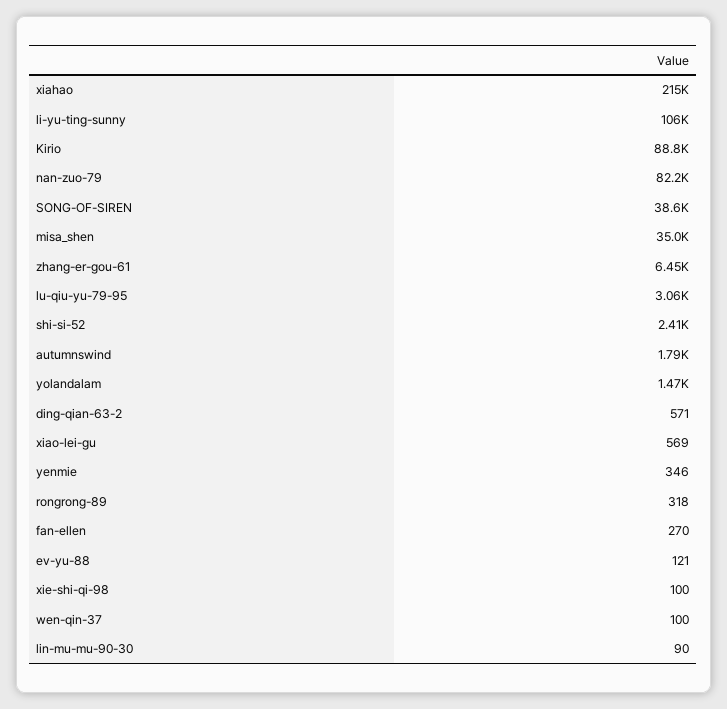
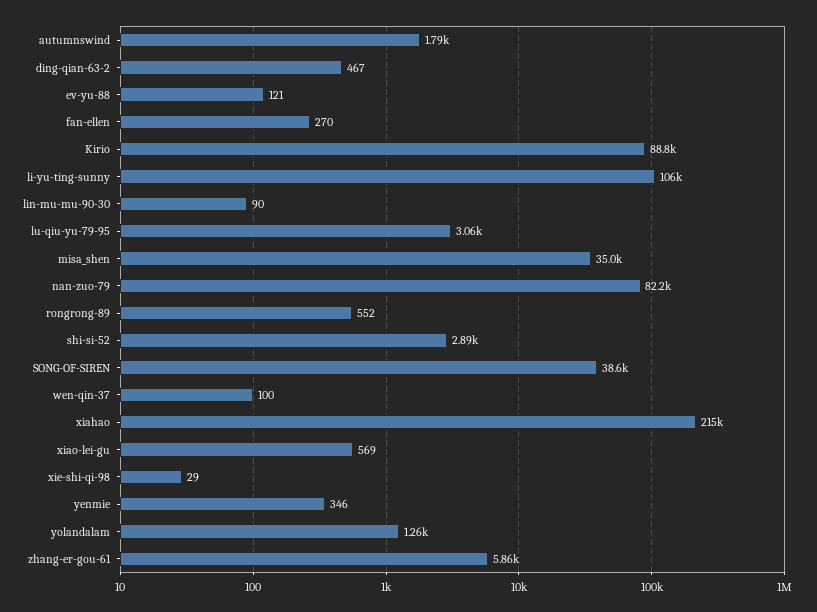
  {
    "xiahao": 215000,
    "li-yu-ting-sunny": 106000,
    "Kirio": 88800,
    "nan-zuo-79": 82200,
    "SONG-OF-SIREN": 38600,
    "misa_shen": 35000,
-   "zhang-er-gou-61": 6450,
+   "zhang-er-gou-61": 5860,
    "lu-qiu-yu-79-95": 3060,
-   "shi-si-52": 2410,
+   "shi-si-52": 2890,
    "autumnswind": 1790,
-   "yolandalam": 1470,
+   "yolandalam": 1260,
-   "ding-qian-63-2": 571,
+   "ding-qian-63-2": 467,
    "xiao-lei-gu": 569,
    "yenmie": 346,
-   "rongrong-89": 318,
+   "rongrong-89": 552,
    "fan-ellen": 270,
    "ev-yu-88": 121,
-   "xie-shi-qi-98": 100,
+   "xie-shi-qi-98": 29,
    "wen-qin-37": 100,
    "lin-mu-mu-90-30": 90
  }

